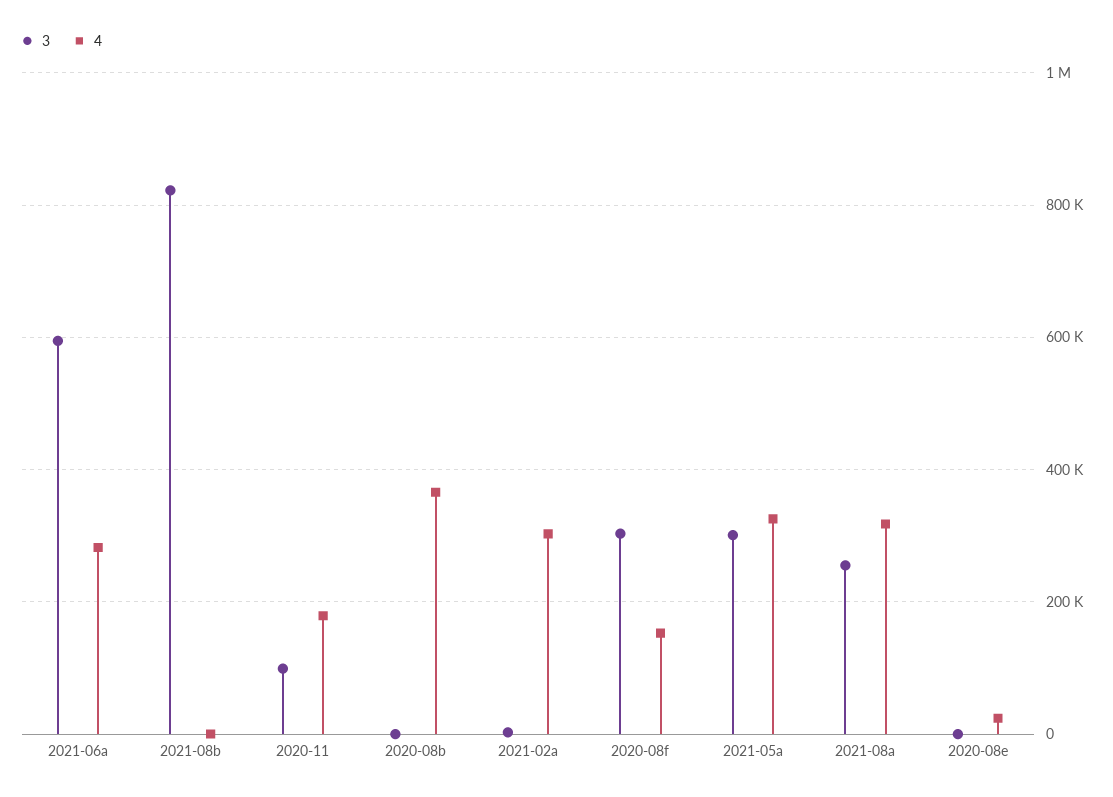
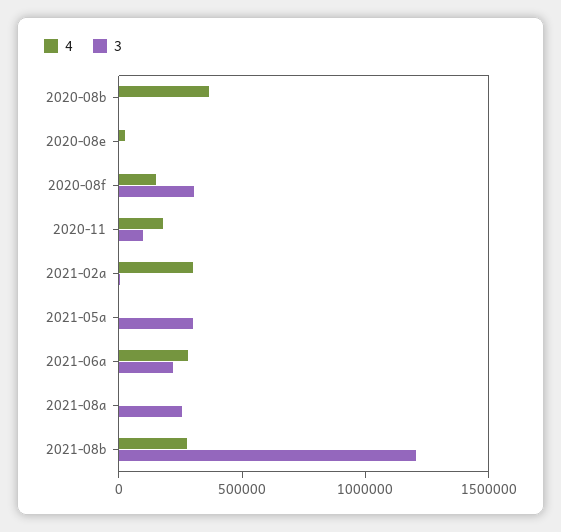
  {
    "3": {
-     "2021-06a": 600000,
+     "2021-06a": 200000,
-     "2021-08b": 820000,
+     "2021-08b": 1200000,
      "2020-11": 100000,
      "2020-08b": 0,
      "2021-02a": 0,
      "2020-08f": 300000,
      "2021-05a": 300000,
      "2021-08a": 260000,
      "2020-08e": 0
    },
    "4": {
      "2021-06a": 280000,
-     "2021-08b": 0,
+     "2021-08b": 300000,
      "2020-11": 180000,
      "2020-08b": 360000,
      "2021-02a": 300000,
      "2020-08f": 160000,
-     "2021-05a": 320000,
+     "2021-05a": 0,
-     "2021-08a": 320000,
+     "2021-08a": 0,
      "2020-08e": 20000
    }
  }

